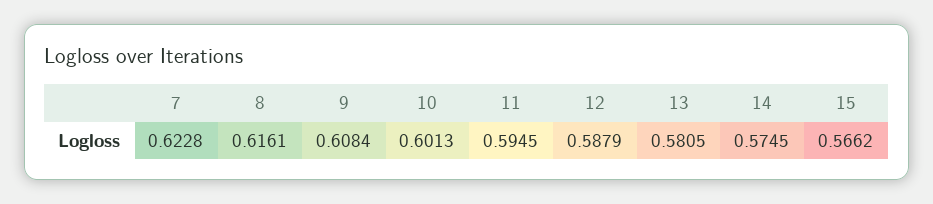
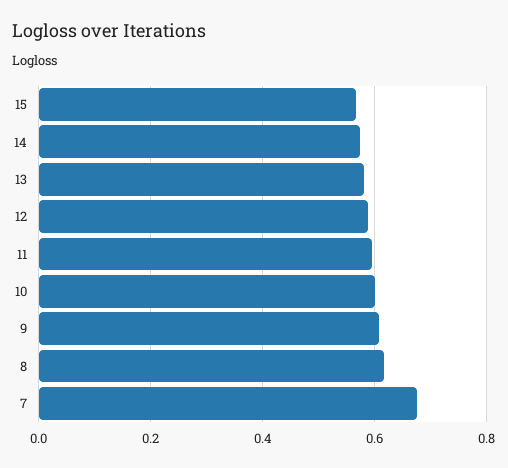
  {
-   "7": 0.6228,
+   "7": 0.68,
    "8": 0.6161,
    "9": 0.6084,
    "10": 0.6013,
    "11": 0.5945,
    "12": 0.5879,
    "13": 0.5805,
    "14": 0.5745,
    "15": 0.5662
  }

